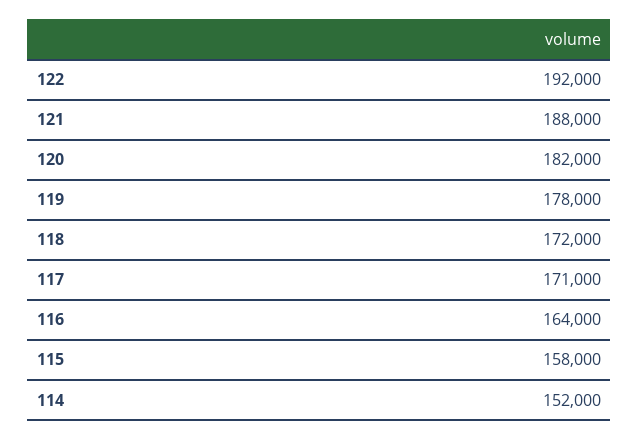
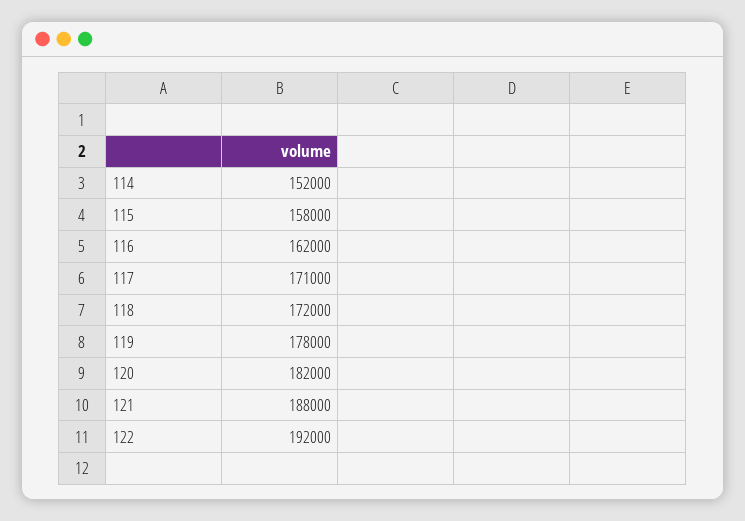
  {
    "122": 192000,
    "121": 188000,
    "120": 182000,
    "119": 178000,
    "118": 172000,
    "117": 171000,
-   "116": 164000,
+   "116": 162000,
    "115": 158000,
    "114": 152000
  }

